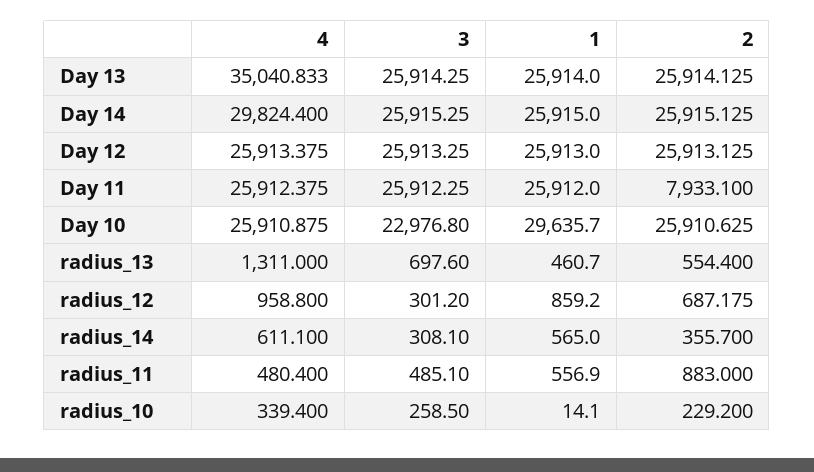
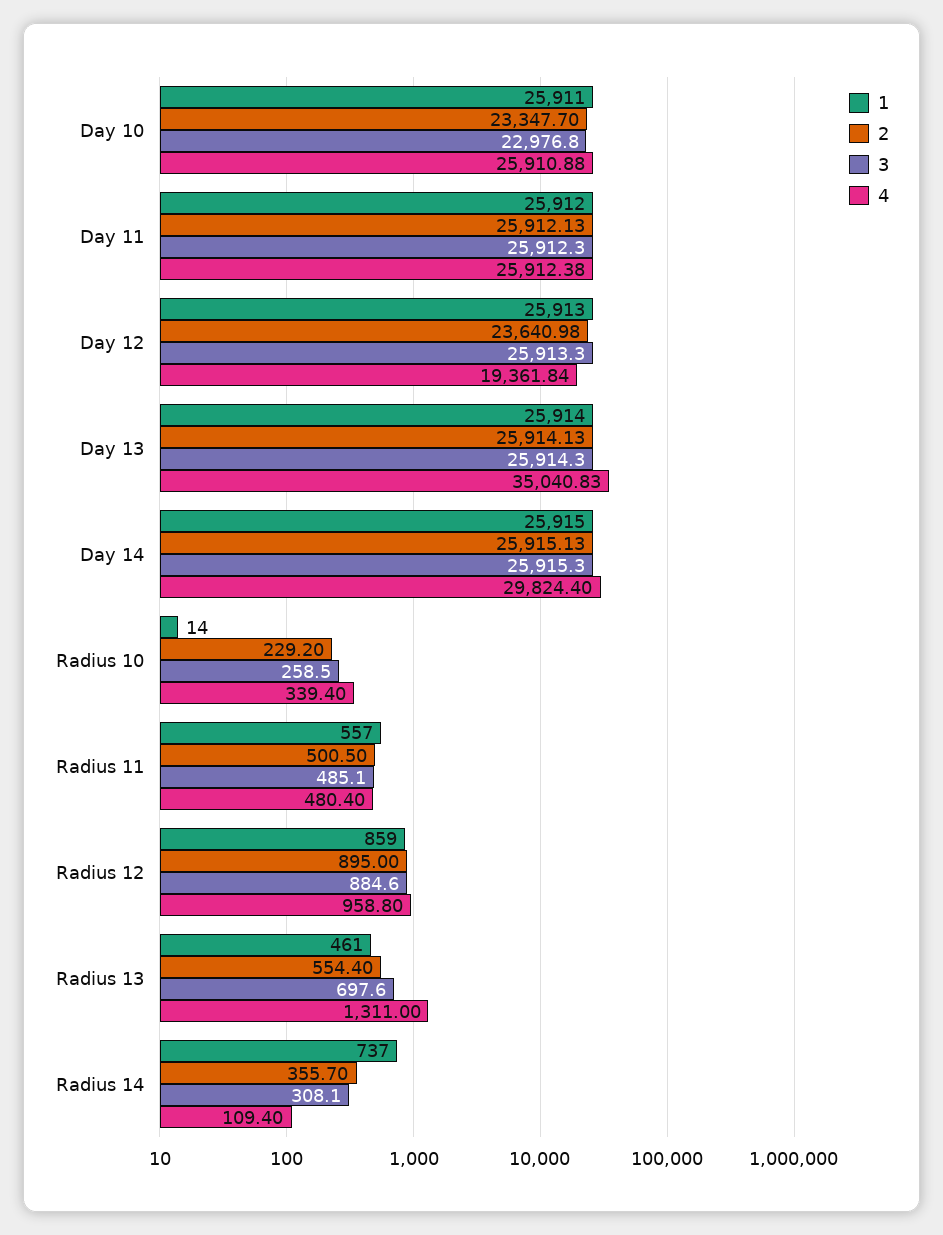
  {
    "4": {
      "Day 13": 35040.833,
      "Day 14": 29824.4,
-     "Day 12": 25913.375,
+     "Day 12": 19361.84,
      "Day 11": 25912.375,
      "Day 10": 25910.875,
      "radius_13": 1311,
      "radius_12": 958.8,
-     "radius_14": 611.1,
+     "radius_14": 109.4,
      "radius_11": 480.4,
      "radius_10": 339.4
    },
    "3": {
      "Day 13": 25914.25,
      "Day 14": 25915.25,
      "Day 12": 25913.25,
      "Day 11": 25912.25,
      "Day 10": 22976.8,
      "radius_13": 697.6,
-     "radius_12": 301.2,
+     "radius_12": 884.6,
      "radius_14": 308.1,
      "radius_11": 485.1,
      "radius_10": 258.5
    },
    "1": {
      "Day 13": 25914,
      "Day 14": 25915,
      "Day 12": 25913,
      "Day 11": 25912,
-     "Day 10": 29635.7,
+     "Day 10": 25911,
      "radius_13": 460.7,
      "radius_12": 859.2,
-     "radius_14": 565,
+     "radius_14": 737,
      "radius_11": 556.9,
      "radius_10": 14.1
    },
    "2": {
      "Day 13": 25914.125,
      "Day 14": 25915.125,
-     "Day 12": 25913.125,
+     "Day 12": 23640.98,
-     "Day 11": 7933.1,
+     "Day 11": 25912.13,
-     "Day 10": 25910.625,
+     "Day 10": 23347.7,
      "radius_13": 554.4,
-     "radius_12": 687.175,
+     "radius_12": 895,
      "radius_14": 355.7,
-     "radius_11": 883,
+     "radius_11": 500.5,
      "radius_10": 229.2
    }
  }

